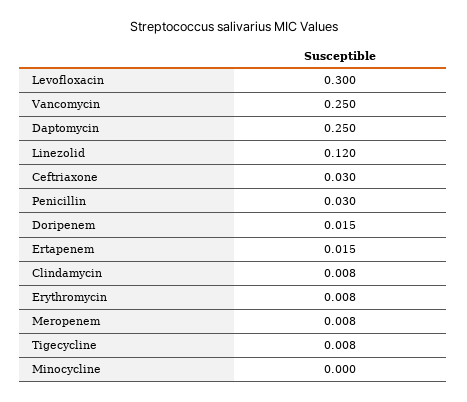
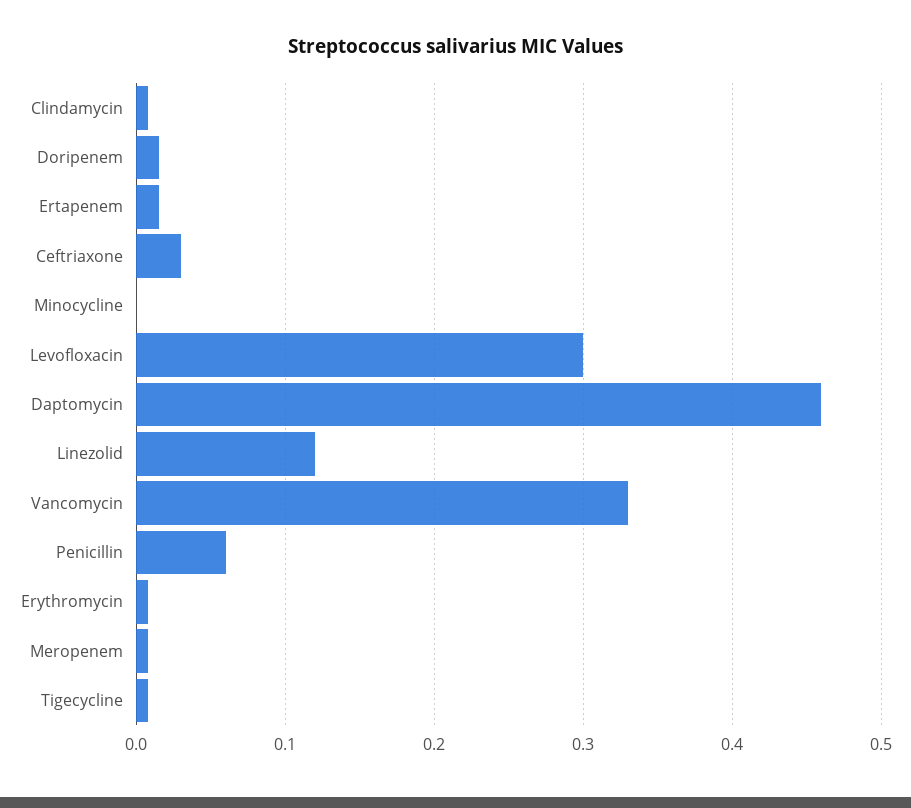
  {
    "Levofloxacin": 0.3,
-   "Vancomycin": 0.25,
+   "Vancomycin": 0.33,
-   "Daptomycin": 0.25,
+   "Daptomycin": 0.46,
    "Linezolid": 0.12,
    "Ceftriaxone": 0.03,
-   "Penicillin": 0.03,
+   "Penicillin": 0.06,
    "Doripenem": 0.015,
    "Ertapenem": 0.015,
    "Clindamycin": 0.008,
    "Erythromycin": 0.008,
    "Meropenem": 0.008,
    "Tigecycline": 0.008,
    "Minocycline": 0
  }

